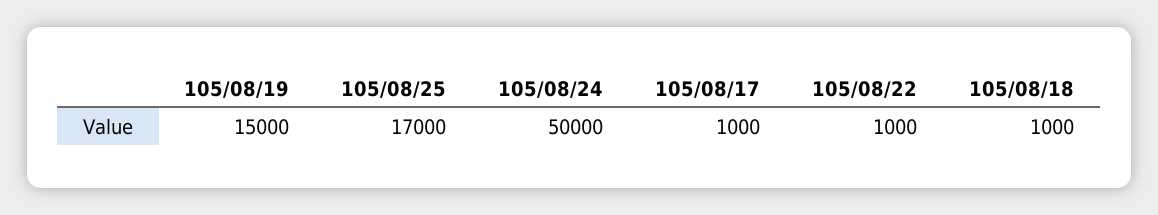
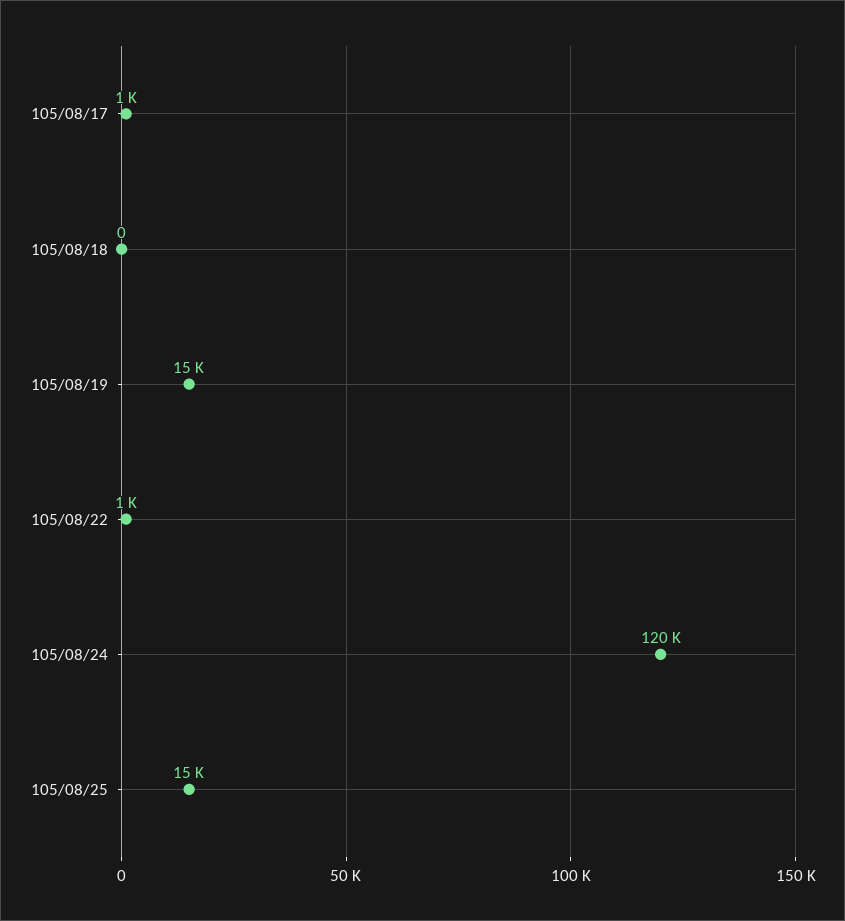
  {
    "105/08/19": 15000,
-   "105/08/25": 17000,
+   "105/08/25": 15000,
-   "105/08/24": 50000,
+   "105/08/24": 120000,
    "105/08/17": 1000,
    "105/08/22": 1000,
-   "105/08/18": 1000
+   "105/08/18": 0
  }

